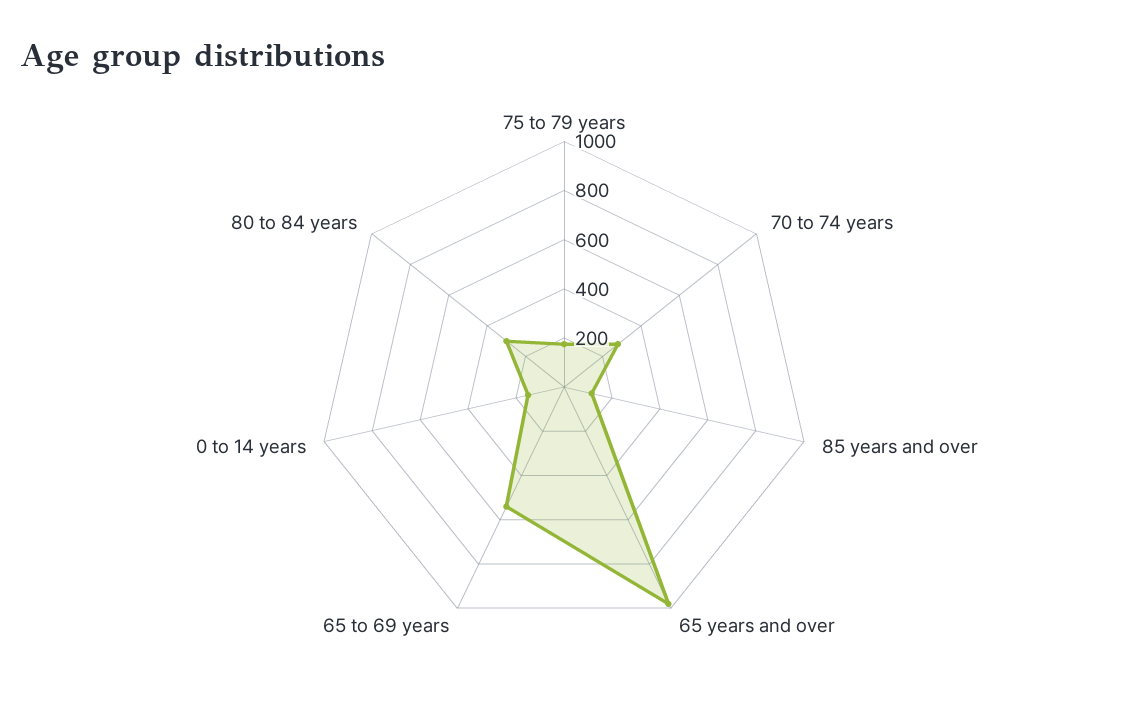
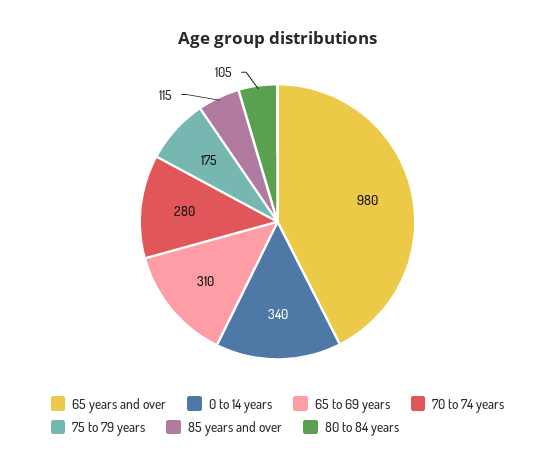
  {
    "75 to 79 years": 175,
    "70 to 74 years": 280,
    "85 years and over": 115,
    "65 years and over": 980,
-   "65 to 69 years": 550,
+   "65 to 69 years": 310,
-   "0 to 14 years": 150,
+   "0 to 14 years": 340,
-   "80 to 84 years": 300
+   "80 to 84 years": 105
  }

